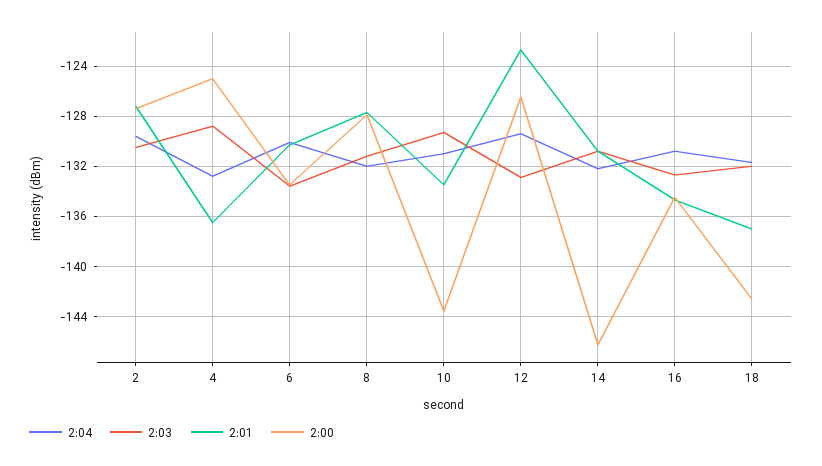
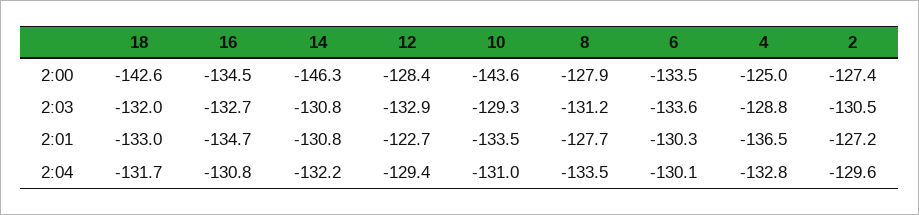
  {
    "2:04": {
      "2": -129.6,
      "4": -132.8,
      "6": -130.1,
-     "8": -132,
+     "8": -133.5,
      "10": -131,
      "12": -129.4,
      "14": -132.2,
      "16": -130.8,
      "18": -131.7
    },
    "2:03": {
      "2": -130.5,
      "4": -128.8,
      "6": -133.6,
      "8": -131.2,
      "10": -129.3,
      "12": -132.9,
      "14": -130.8,
      "16": -132.7,
      "18": -132
    },
    "2:01": {
      "2": -127.2,
      "4": -136.5,
      "6": -130.3,
      "8": -127.7,
      "10": -133.5,
      "12": -122.7,
      "14": -130.8,
      "16": -134.7,
-     "18": -137
+     "18": -133
    },
    "2:00": {
      "2": -127.4,
      "4": -125,
      "6": -133.5,
      "8": -127.9,
      "10": -143.6,
-     "12": -126.5,
+     "12": -128.4,
      "14": -146.3,
      "16": -134.5,
      "18": -142.6
    }
  }

